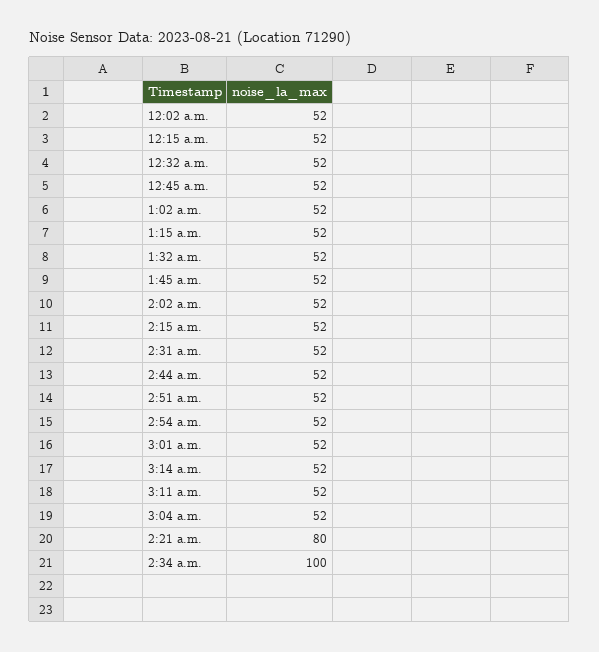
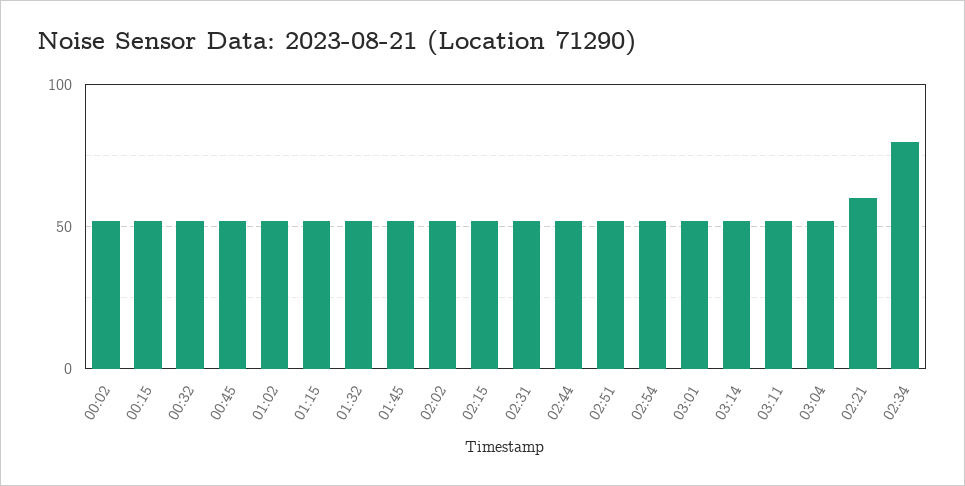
  {
    "12:02 a.m.": 52,
    "12:15 a.m.": 52,
    "12:32 a.m.": 52,
    "12:45 a.m.": 52,
    "1:02 a.m.": 52,
    "1:15 a.m.": 52,
    "1:32 a.m.": 52,
    "1:45 a.m.": 52,
    "2:02 a.m.": 52,
    "2:15 a.m.": 52,
    "2:31 a.m.": 52,
    "2:44 a.m.": 52,
    "2:51 a.m.": 52,
    "2:54 a.m.": 52,
    "3:01 a.m.": 52,
    "3:14 a.m.": 52,
    "3:11 a.m.": 52,
    "3:04 a.m.": 52,
-   "2:21 a.m.": 80,
+   "2:21 a.m.": 60,
-   "2:34 a.m.": 100
+   "2:34 a.m.": 80
  }

